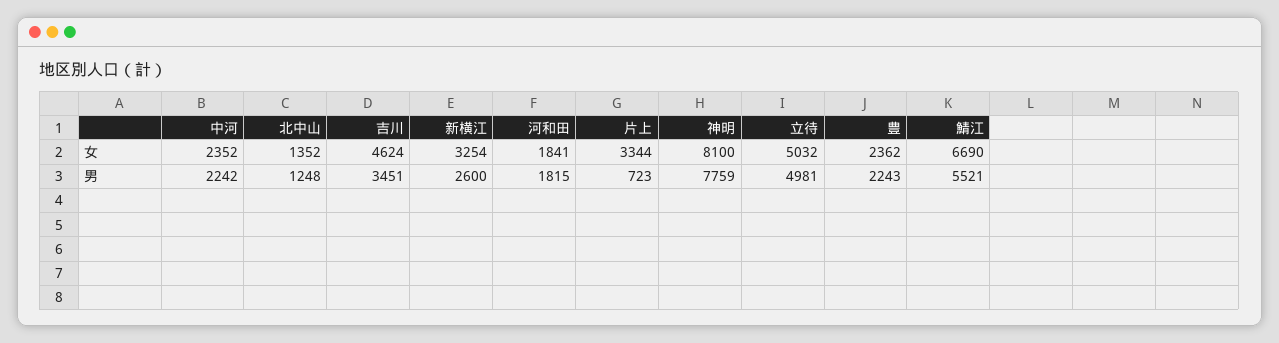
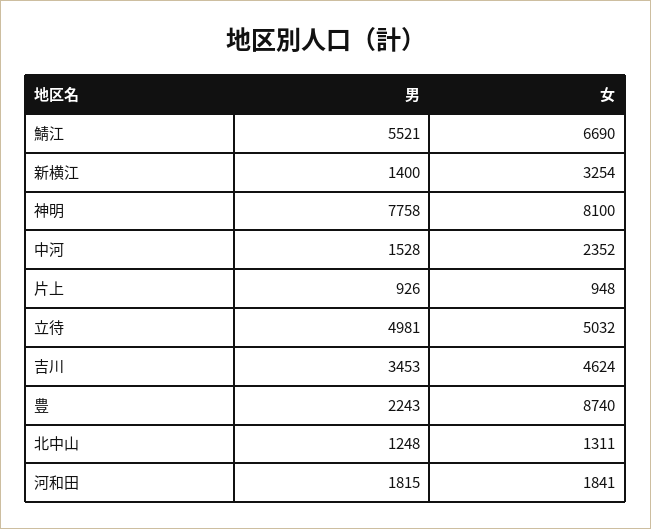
  {
    "中河": {
      "女": 2352,
-     "男": 2242
+     "男": 1528
    },
    "北中山": {
-     "女": 1352,
+     "女": 1311,
      "男": 1248
    },
    "吉川": {
      "女": 4624,
-     "男": 3451
+     "男": 3453
    },
    "新横江": {
      "女": 3254,
-     "男": 2600
+     "男": 1400
    },
    "河和田": {
      "女": 1841,
      "男": 1815
    },
    "片上": {
-     "女": 3344,
+     "女": 948,
-     "男": 723
+     "男": 926
    },
    "神明": {
      "女": 8100,
-     "男": 7759
+     "男": 7758
    },
    "立待": {
      "女": 5032,
      "男": 4981
    },
    "豊": {
-     "女": 2362,
+     "女": 8740,
      "男": 2243
    },
    "鯖江": {
      "女": 6690,
      "男": 5521
    }
  }

